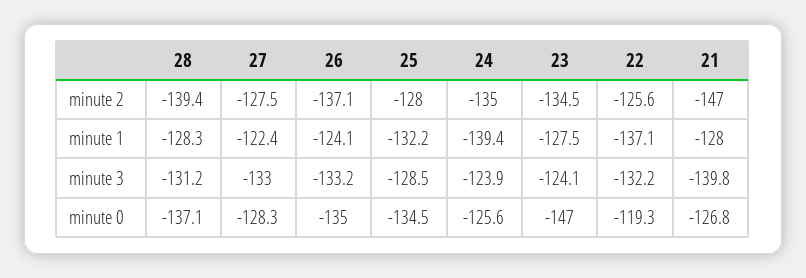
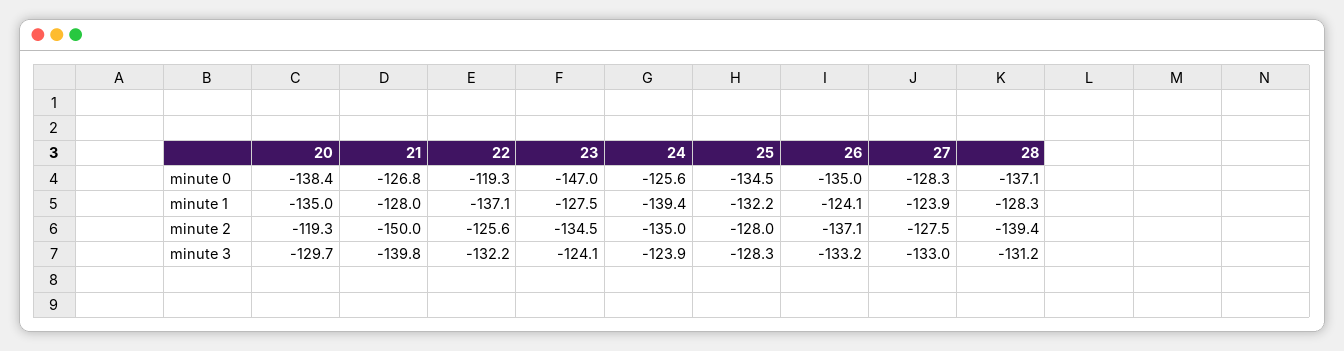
  {
    "28": {
      "minute 2": -139.4,
      "minute 1": -128.3,
      "minute 3": -131.2,
      "minute 0": -137.1
    },
    "27": {
      "minute 2": -127.5,
-     "minute 1": -122.4,
+     "minute 1": -123.9,
      "minute 3": -133,
      "minute 0": -128.3
    },
    "26": {
      "minute 2": -137.1,
      "minute 1": -124.1,
      "minute 3": -133.2,
      "minute 0": -135
    },
    "25": {
      "minute 2": -128,
      "minute 1": -132.2,
-     "minute 3": -128.5,
+     "minute 3": -128.3,
      "minute 0": -134.5
    },
    "24": {
      "minute 2": -135,
      "minute 1": -139.4,
      "minute 3": -123.9,
      "minute 0": -125.6
    },
    "23": {
      "minute 2": -134.5,
      "minute 1": -127.5,
      "minute 3": -124.1,
      "minute 0": -147
    },
    "22": {
      "minute 2": -125.6,
      "minute 1": -137.1,
      "minute 3": -132.2,
      "minute 0": -119.3
    },
    "21": {
-     "minute 2": -147,
+     "minute 2": -150,
      "minute 1": -128,
      "minute 3": -139.8,
      "minute 0": -126.8
-   }
+   },
+   "20": {
+     "minute 0": -138.4,
+     "minute 1": -135,
+     "minute 2": -119.3,
+     "minute 3": -129.7
+   }
  }

